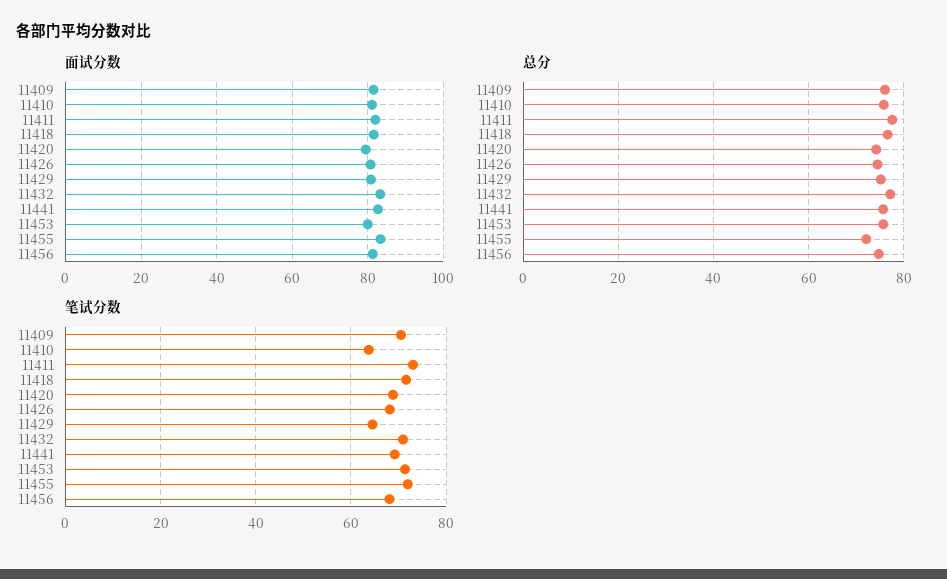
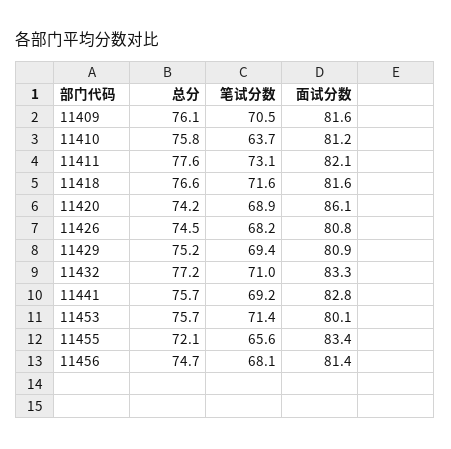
  {
    "面试分数": {
      "11409": 81.6,
      "11410": 81.2,
      "11411": 82.1,
      "11418": 81.6,
-     "11420": 80,
+     "11420": 86.1,
      "11426": 80.8,
      "11429": 80.9,
      "11432": 83.3,
      "11441": 82.8,
      "11453": 80.1,
      "11455": 83.4,
      "11456": 81.4
    },
    "总分": {
      "11409": 76.1,
      "11410": 75.8,
      "11411": 77.6,
      "11418": 76.6,
      "11420": 74.2,
      "11426": 74.5,
      "11429": 75.2,
      "11432": 77.2,
      "11441": 75.7,
      "11453": 75.7,
      "11455": 72.1,
      "11456": 74.7
    },
    "笔试分数": {
      "11409": 70.5,
      "11410": 63.7,
      "11411": 73.1,
      "11418": 71.6,
      "11420": 68.9,
      "11426": 68.2,
-     "11429": 64,
+     "11429": 69.4,
      "11432": 71,
      "11441": 69.2,
      "11453": 71.4,
-     "11455": 72,
+     "11455": 65.6,
      "11456": 68.1
    }
  }

